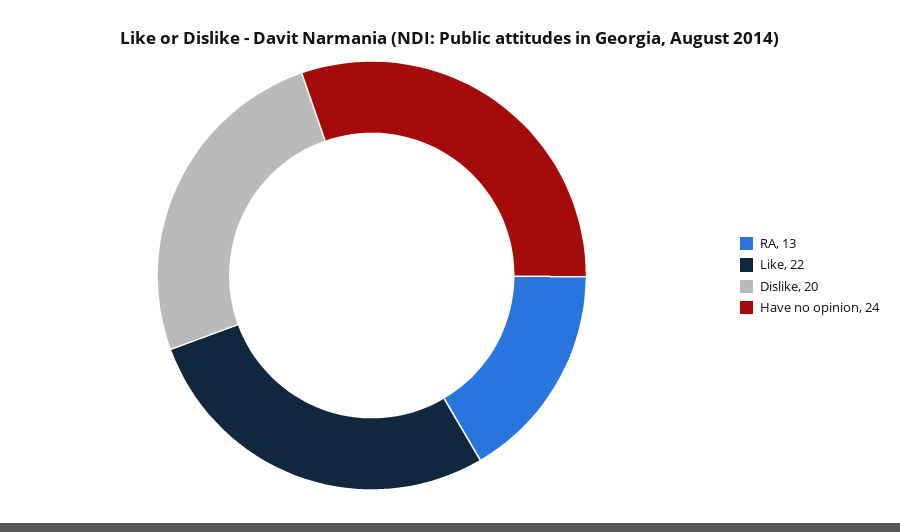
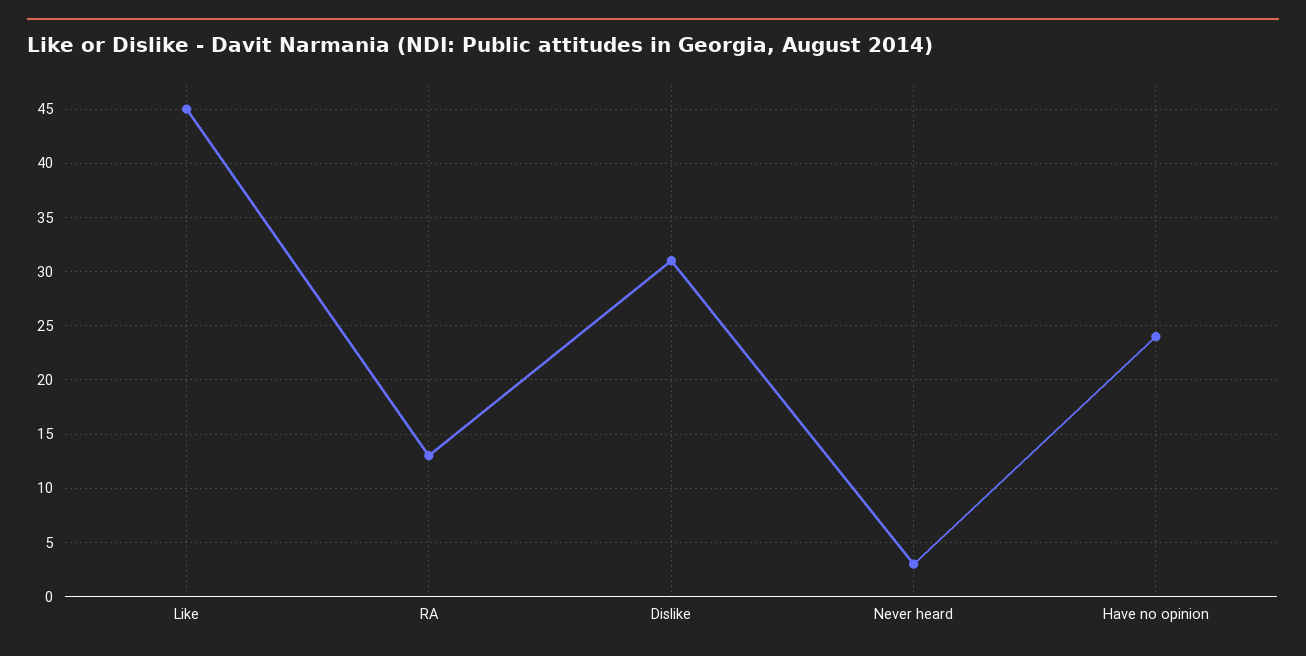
  {
    "RA": 13,
-   "Like": 22,
+   "Like": 45,
-   "Dislike": 20,
+   "Dislike": 31,
-   "Have no opinion": 24
+   "Have no opinion": 24,
+   "Never heard": 3
  }

